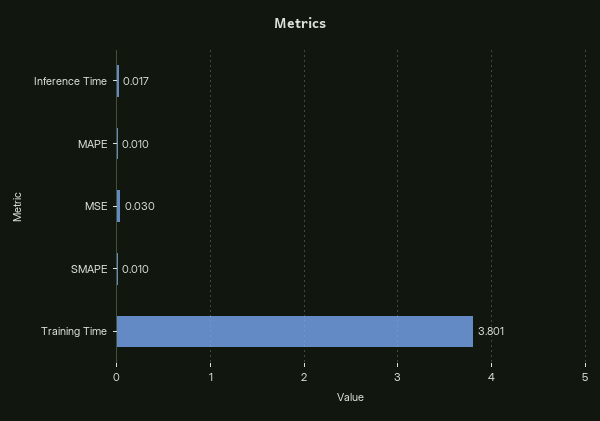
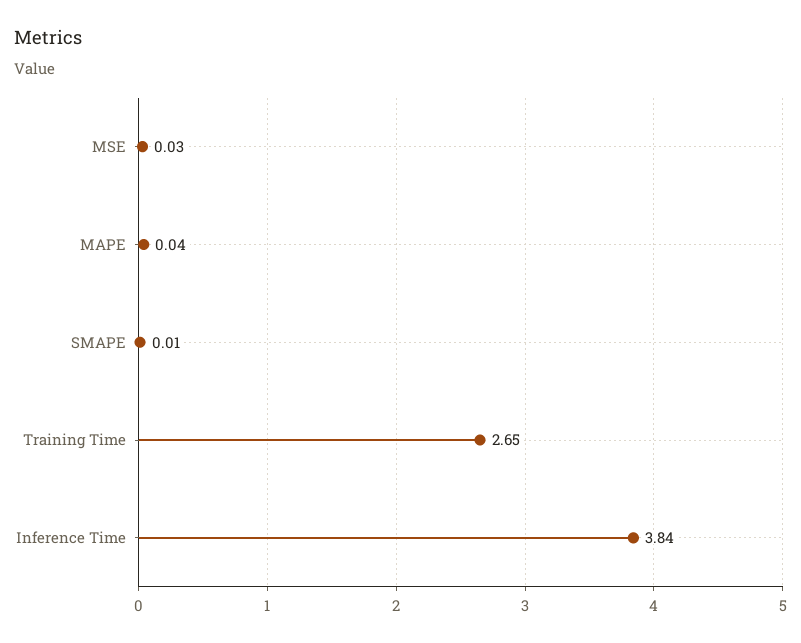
  {
-   "Inference Time": 0.017,
+   "Inference Time": 3.84,
-   "MAPE": 0.01,
+   "MAPE": 0.04,
    "MSE": 0.03,
    "SMAPE": 0.01,
-   "Training Time": 3.801
+   "Training Time": 2.65
  }

